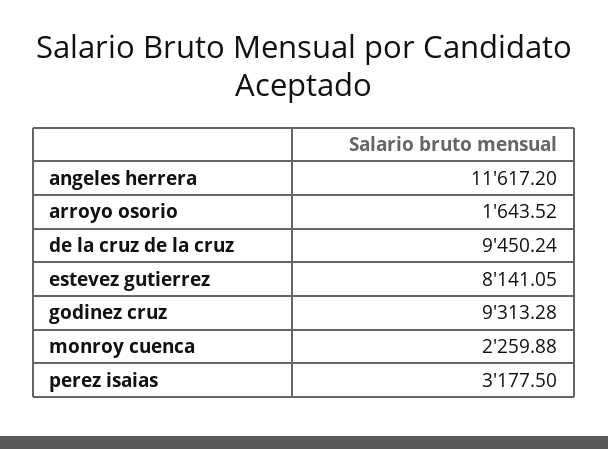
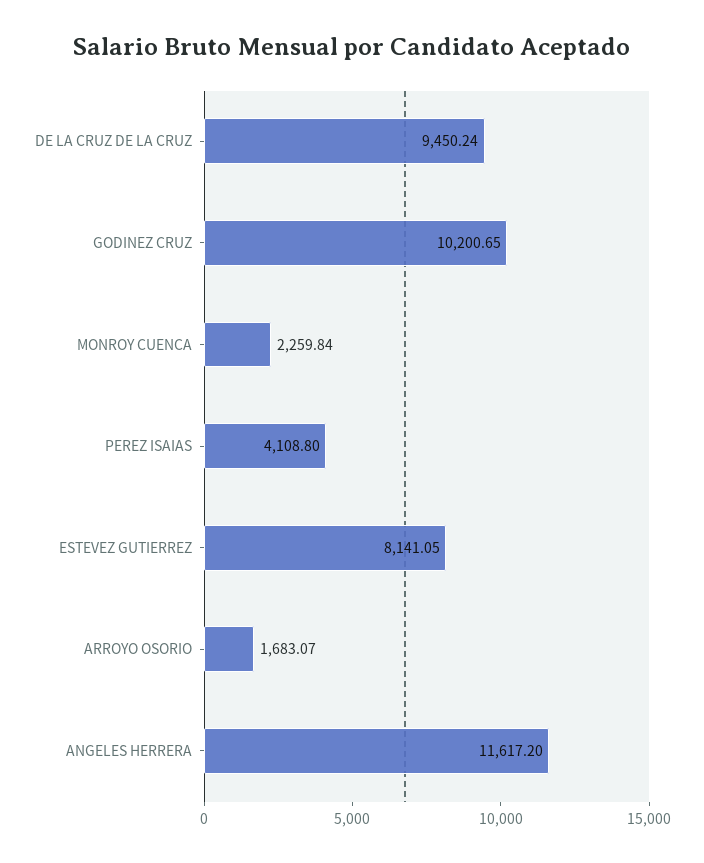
  {
    "angeles herrera": 11617.2,
-   "arroyo osorio": 1643.52,
+   "arroyo osorio": 1683.07,
    "de la cruz de la cruz": 9450.24,
    "estevez gutierrez": 8141.05,
-   "godinez cruz": 9313.28,
+   "godinez cruz": 10200.65,
-   "monroy cuenca": 2259.88,
+   "monroy cuenca": 2259.84,
-   "perez isaias": 3177.5
+   "perez isaias": 4108.8
  }

